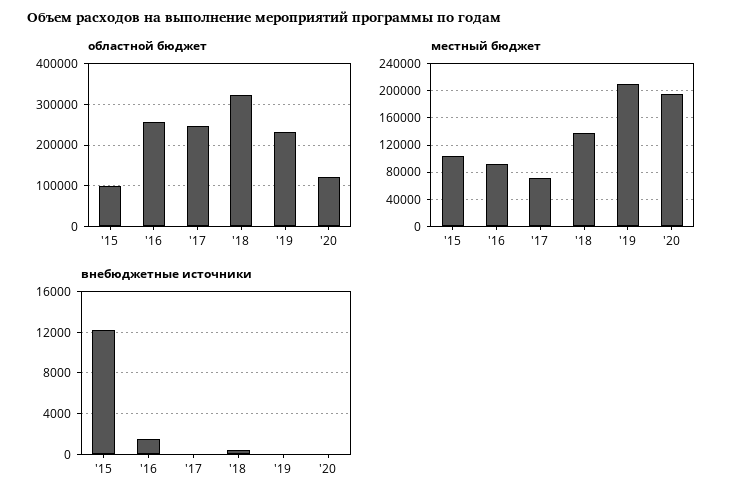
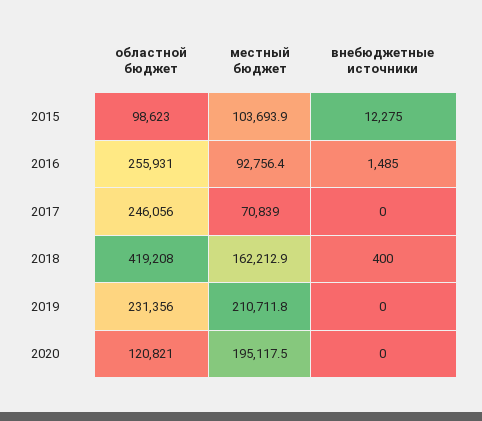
  {
    "областной бюджет": {
      "'15": 98623,
      "'16": 255931,
      "'17": 246056,
-     "'18": 320000,
+     "'18": 419208,
      "'19": 231356,
      "'20": 120821
    },
    "местный бюджет": {
      "'15": 103693.9,
      "'16": 92756.4,
      "'17": 70839,
-     "'18": 140000,
+     "'18": 162212.9,
      "'19": 210711.8,
      "'20": 195117.5
    },
    "внебюджетные источники": {
      "'15": 12275,
      "'16": 1485,
      "'17": 0,
      "'18": 400,
      "'19": 0,
      "'20": 0
    }
  }

